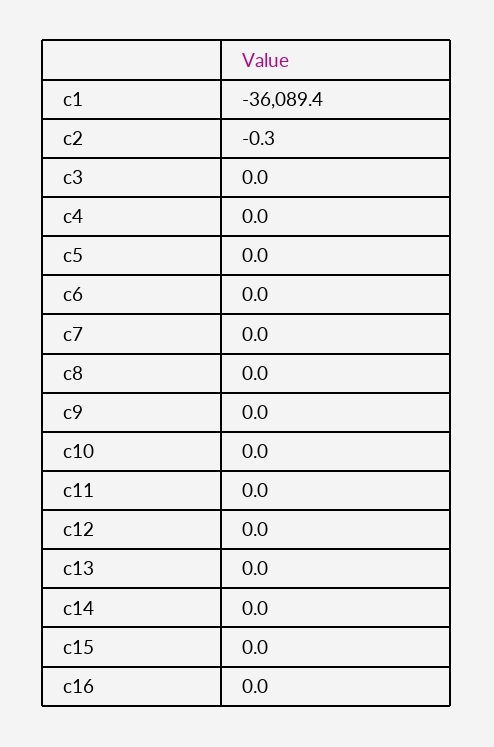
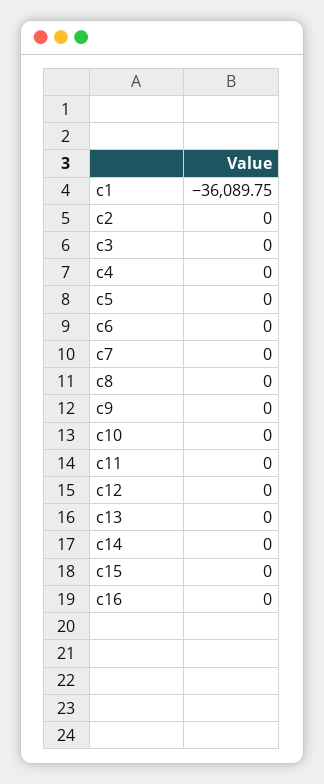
  {
-   "c1": -36089.4,
+   "c1": -36089.75,
-   "c2": -0.3,
+   "c2": 0,
    "c3": 0,
    "c4": 0,
    "c5": 0,
    "c6": 0,
    "c7": 0,
    "c8": 0,
    "c9": 0,
    "c10": 0,
    "c11": 0,
    "c12": 0,
    "c13": 0,
    "c14": 0,
    "c15": 0,
    "c16": 0
  }

